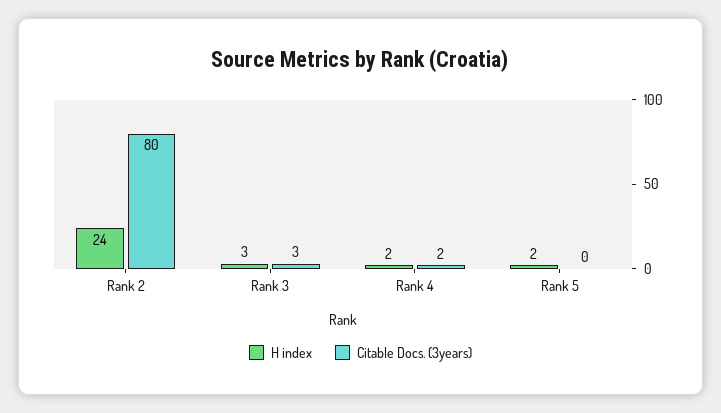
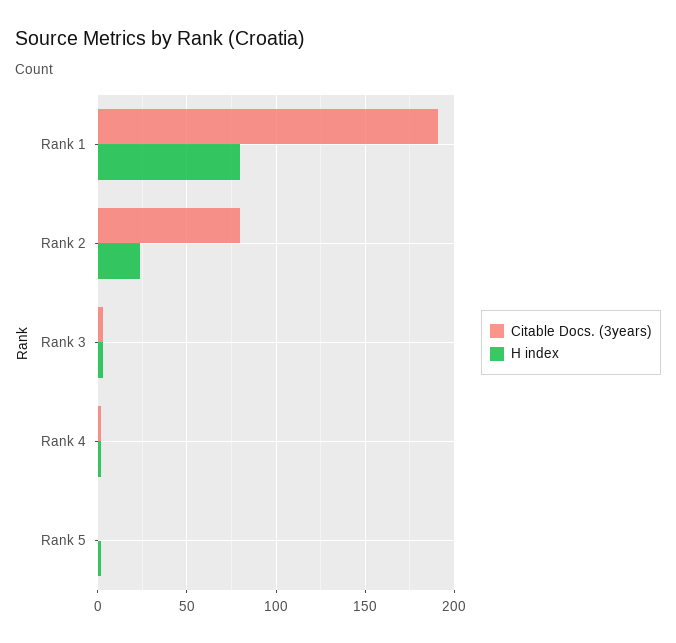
  {
    "H index": {
      "Rank 2": 24,
      "Rank 3": 3,
      "Rank 4": 2,
-     "Rank 5": 2
+     "Rank 5": 2,
+     "Rank 1": 80
    },
    "Citable Docs. (3years)": {
      "Rank 2": 80,
      "Rank 3": 3,
      "Rank 4": 2,
-     "Rank 5": 0
+     "Rank 5": 0,
+     "Rank 1": 190
    }
  }

